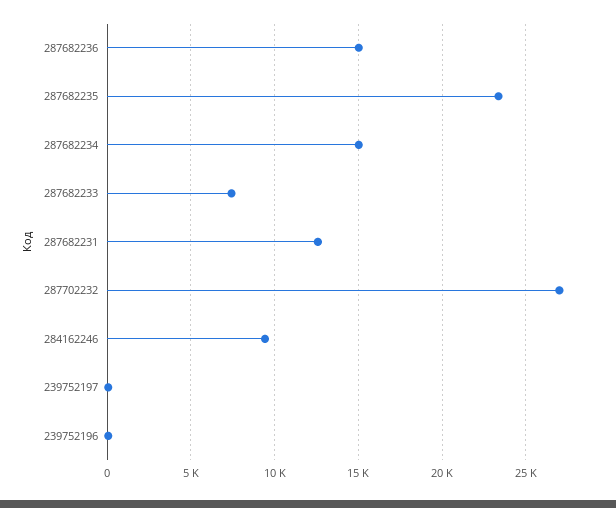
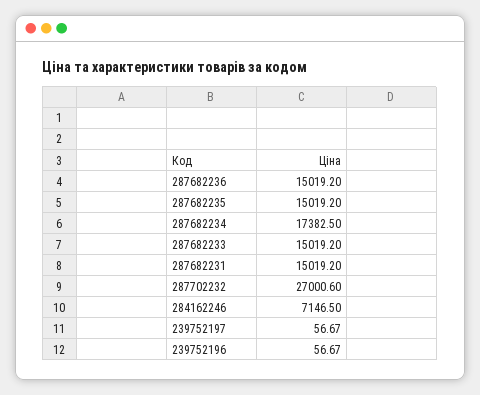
  {
    "287682236": 15019.2,
-   "287682235": 23500,
+   "287682235": 15019.2,
-   "287682234": 15000,
+   "287682234": 17382.5,
-   "287682233": 7500,
+   "287682233": 15019.2,
-   "287682231": 12500,
+   "287682231": 15019.2,
    "287702232": 27000.6,
-   "284162246": 9500,
+   "284162246": 7146.5,
    "239752197": 56.67,
    "239752196": 56.67
  }

